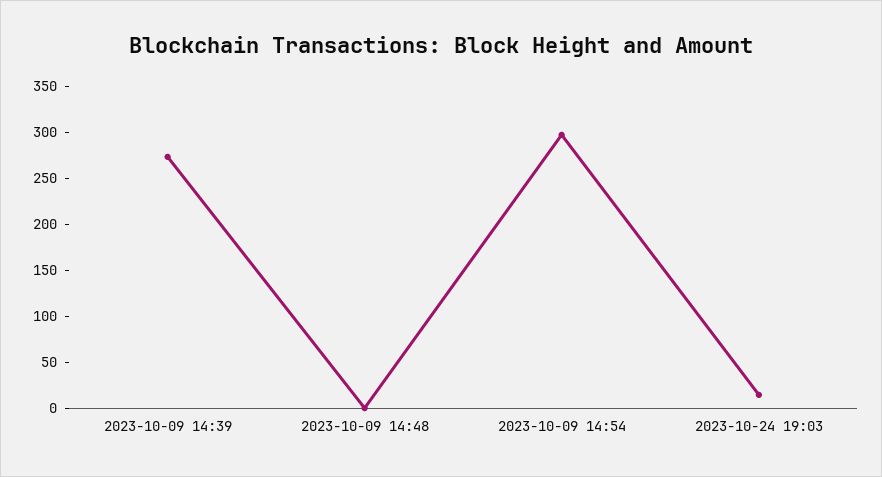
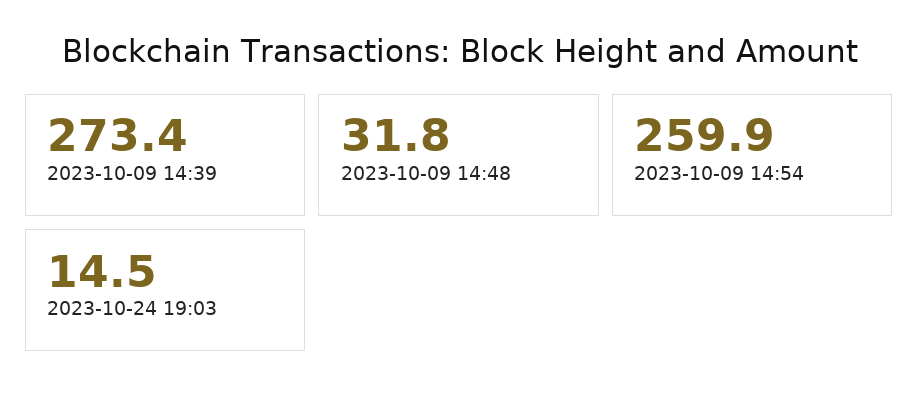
  {
    "2023-10-09 14:39": 273.4,
-   "2023-10-09 14:48": 0,
+   "2023-10-09 14:48": 31.8,
-   "2023-10-09 14:54": 300,
+   "2023-10-09 14:54": 259.9,
    "2023-10-24 19:03": 14.5
  }

